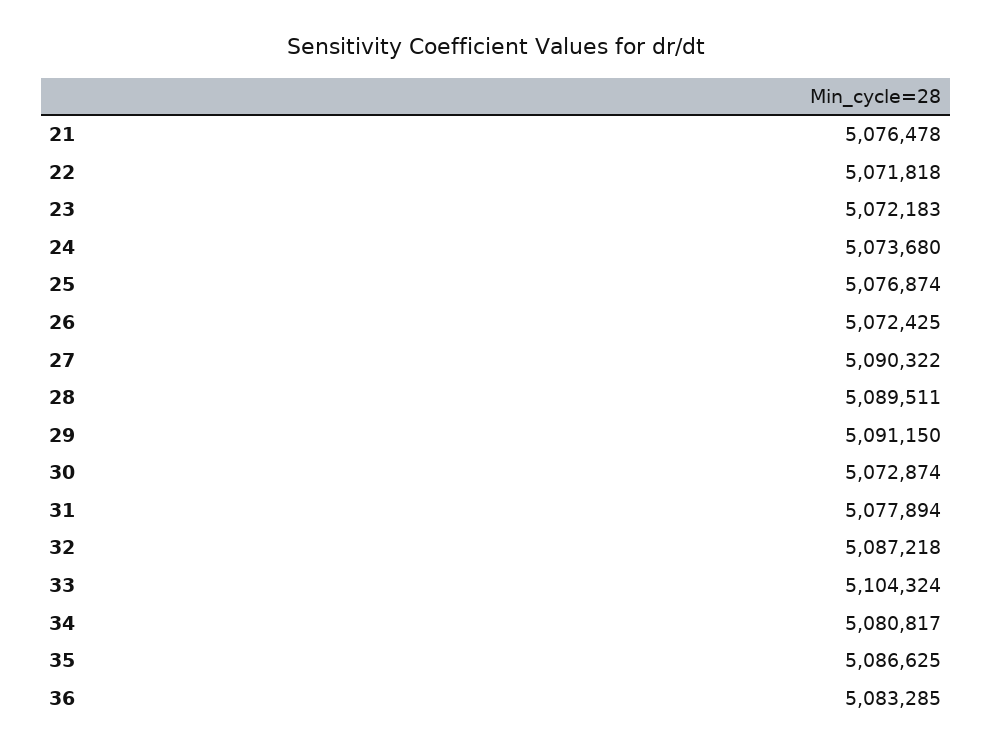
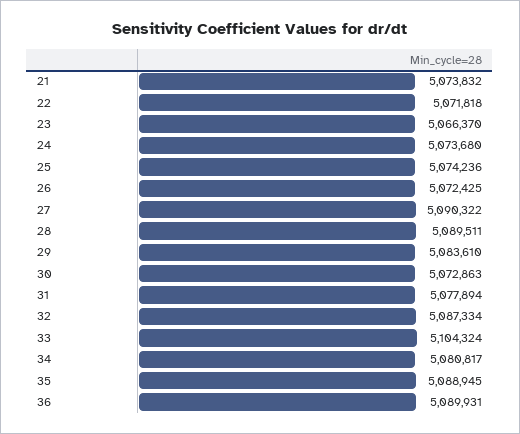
  {
-   "21": 5076478,
+   "21": 5073832,
    "22": 5071818,
-   "23": 5072183,
+   "23": 5066370,
    "24": 5073680,
-   "25": 5076874,
+   "25": 5074236,
    "26": 5072425,
    "27": 5090322,
    "28": 5089511,
-   "29": 5091150,
+   "29": 5083610,
-   "30": 5072874,
+   "30": 5072863,
    "31": 5077894,
-   "32": 5087218,
+   "32": 5087334,
    "33": 5104324,
    "34": 5080817,
-   "35": 5086625,
+   "35": 5088945,
-   "36": 5083285
+   "36": 5089931
  }

